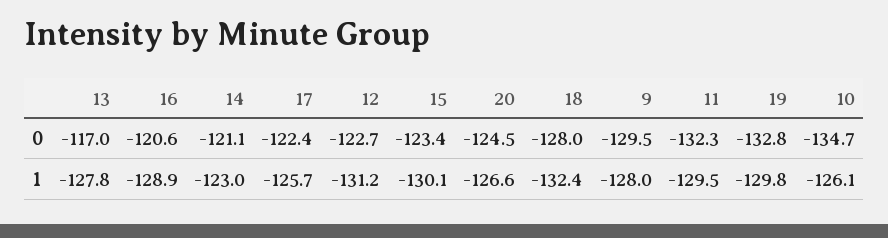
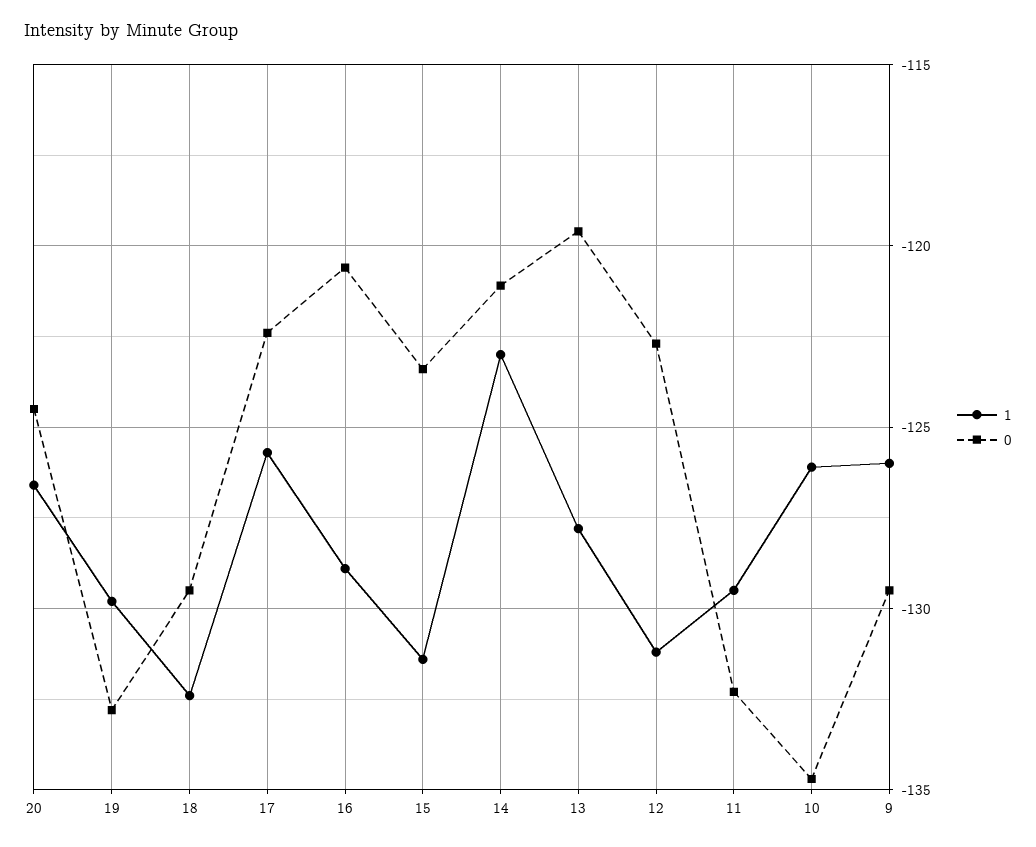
  {
    "0": {
-     "13": -117,
+     "13": -119.5,
      "16": -120.6,
      "14": -121.1,
      "17": -122.4,
      "12": -122.7,
      "15": -123.4,
      "20": -124.5,
-     "18": -128,
+     "18": -129.5,
      "9": -129.5,
      "11": -132.3,
      "19": -132.8,
      "10": -134.7
    },
    "1": {
      "13": -127.8,
      "16": -128.9,
      "14": -123,
      "17": -125.7,
      "12": -131.2,
-     "15": -130.1,
+     "15": -131.5,
      "20": -126.6,
      "18": -132.4,
-     "9": -128,
+     "9": -126,
      "11": -129.5,
      "19": -129.8,
      "10": -126.1
    }
  }

